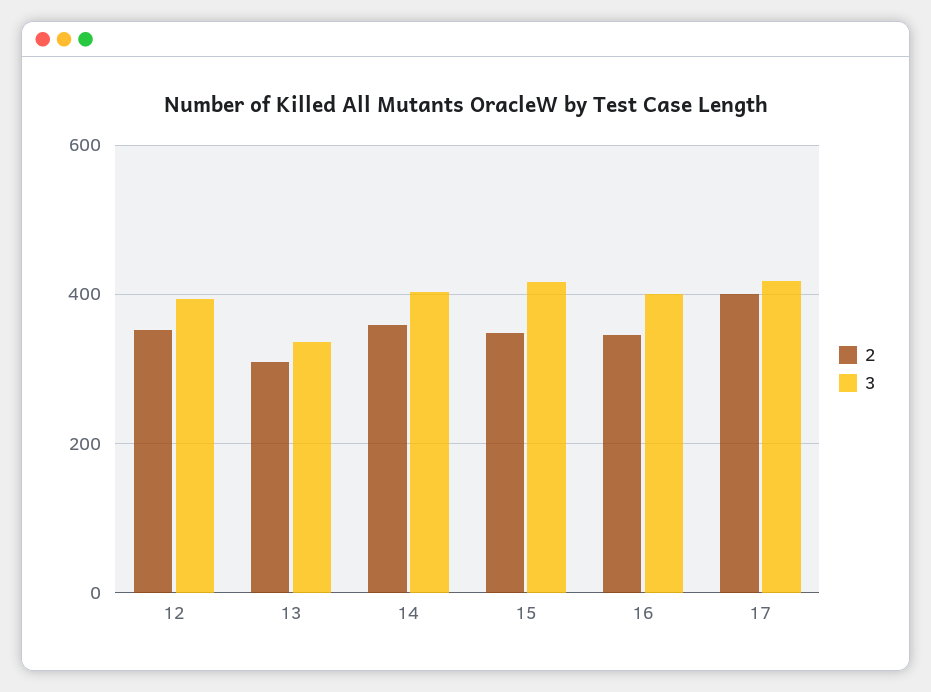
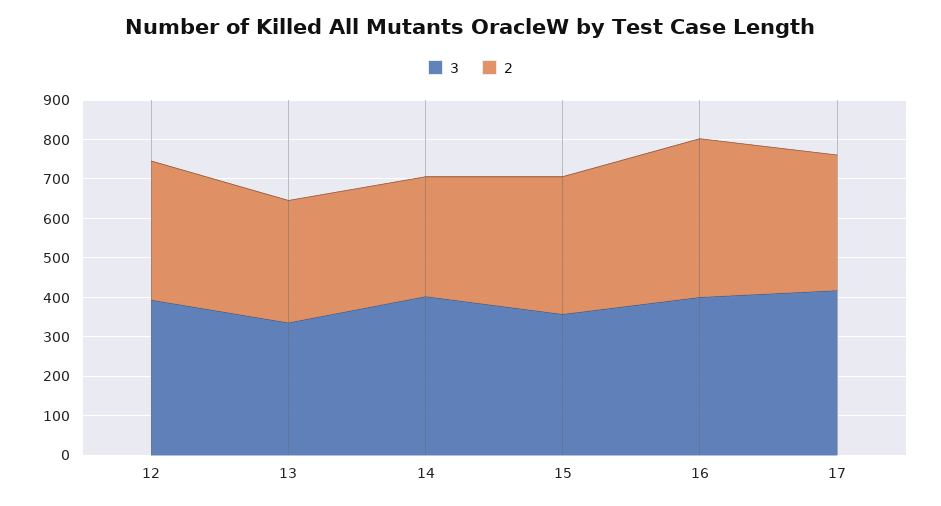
  {
    "2": {
      "12": 360,
      "13": 320,
-     "14": 360,
+     "14": 300,
      "15": 340,
-     "16": 340,
+     "16": 400,
-     "17": 400
+     "17": 350
    },
    "3": {
      "12": 400,
      "13": 340,
      "14": 400,
-     "15": 420,
+     "15": 350,
      "16": 400,
      "17": 420
    }
  }

